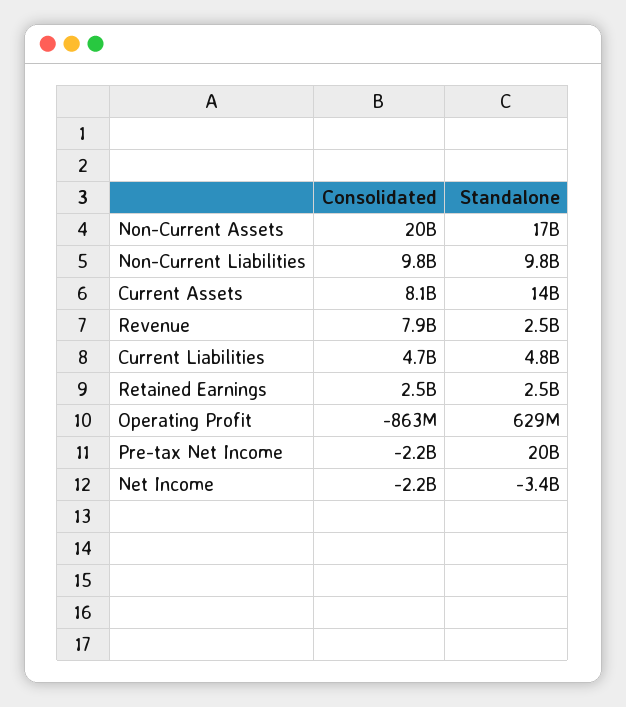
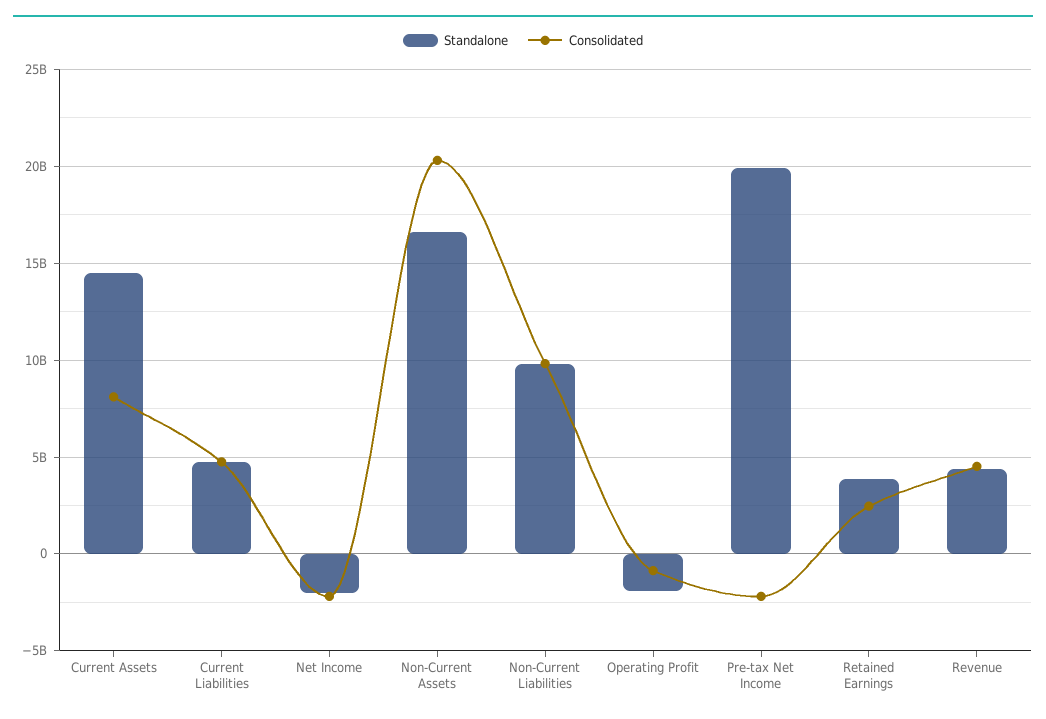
  {
    "Consolidated": {
      "Non-Current Assets": 20000000000,
      "Non-Current Liabilities": 9800000000,
      "Current Assets": 8100000000,
-     "Revenue": 7900000000,
+     "Revenue": 4500000000,
      "Current Liabilities": 4700000000,
      "Retained Earnings": 2500000000,
      "Operating Profit": -863000000,
      "Pre-tax Net Income": -2200000000,
      "Net Income": -2200000000
    },
    "Standalone": {
      "Non-Current Assets": 17000000000,
      "Non-Current Liabilities": 9800000000,
      "Current Assets": 14000000000,
-     "Revenue": 2500000000,
+     "Revenue": 4500000000,
      "Current Liabilities": 4800000000,
-     "Retained Earnings": 2500000000,
+     "Retained Earnings": 4000000000,
-     "Operating Profit": 629000000,
+     "Operating Profit": -2000000000,
      "Pre-tax Net Income": 20000000000,
-     "Net Income": -3400000000
+     "Net Income": -2000000000
    }
  }

